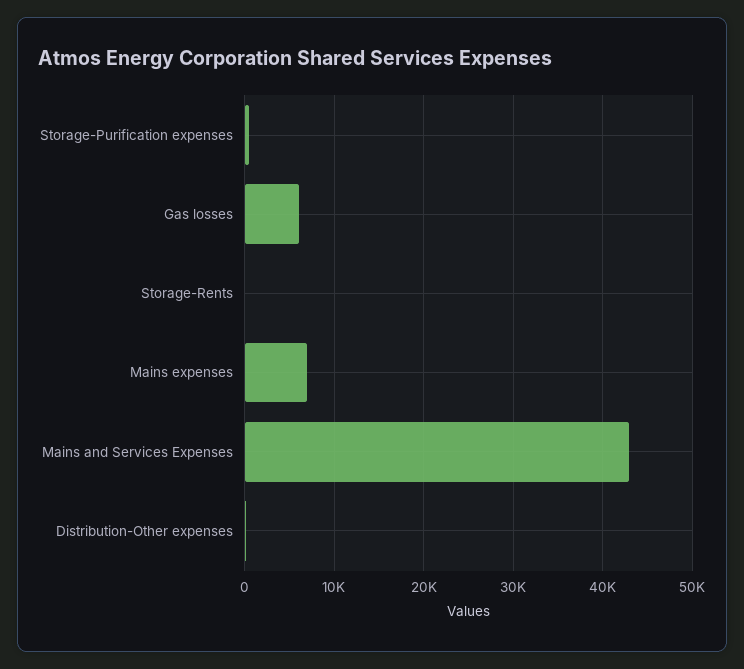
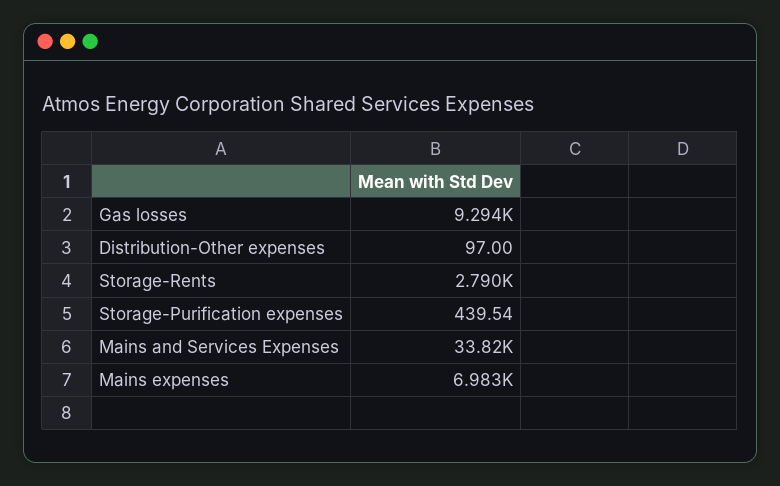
  {
    "Storage-Purification expenses": 439.54,
-   "Gas losses": 6000,
+   "Gas losses": 9294,
-   "Storage-Rents": 0,
+   "Storage-Rents": 2790,
    "Mains expenses": 6983,
-   "Mains and Services Expenses": 43000,
+   "Mains and Services Expenses": 33820,
    "Distribution-Other expenses": 97
  }

